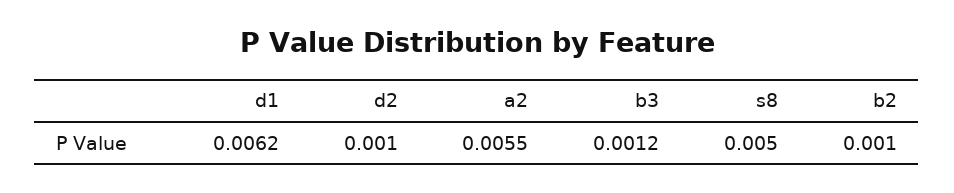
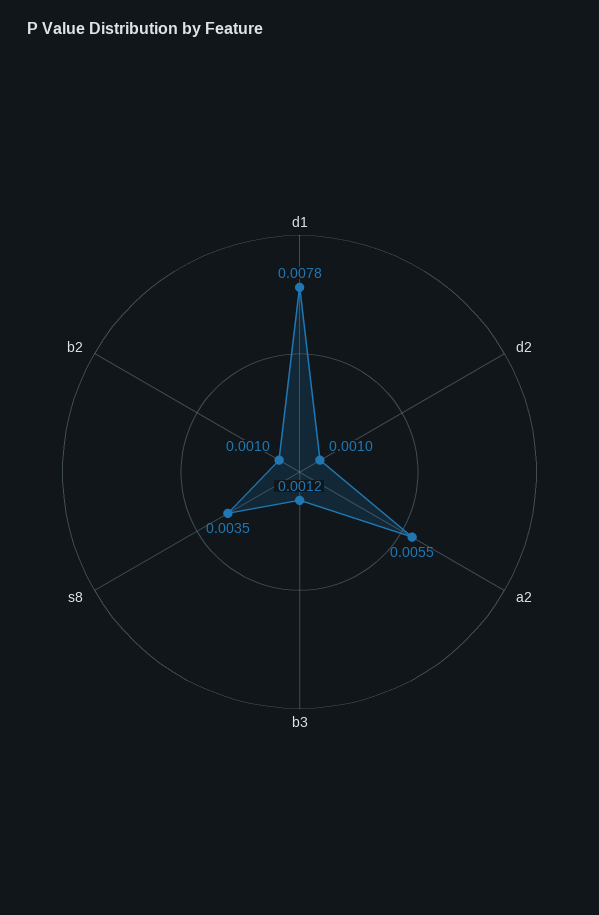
  {
-   "d1": 0.0062,
+   "d1": 0.0078,
    "d2": 0.001,
    "a2": 0.0055,
    "b3": 0.0012,
-   "s8": 0.005,
+   "s8": 0.0035,
    "b2": 0.001
  }

